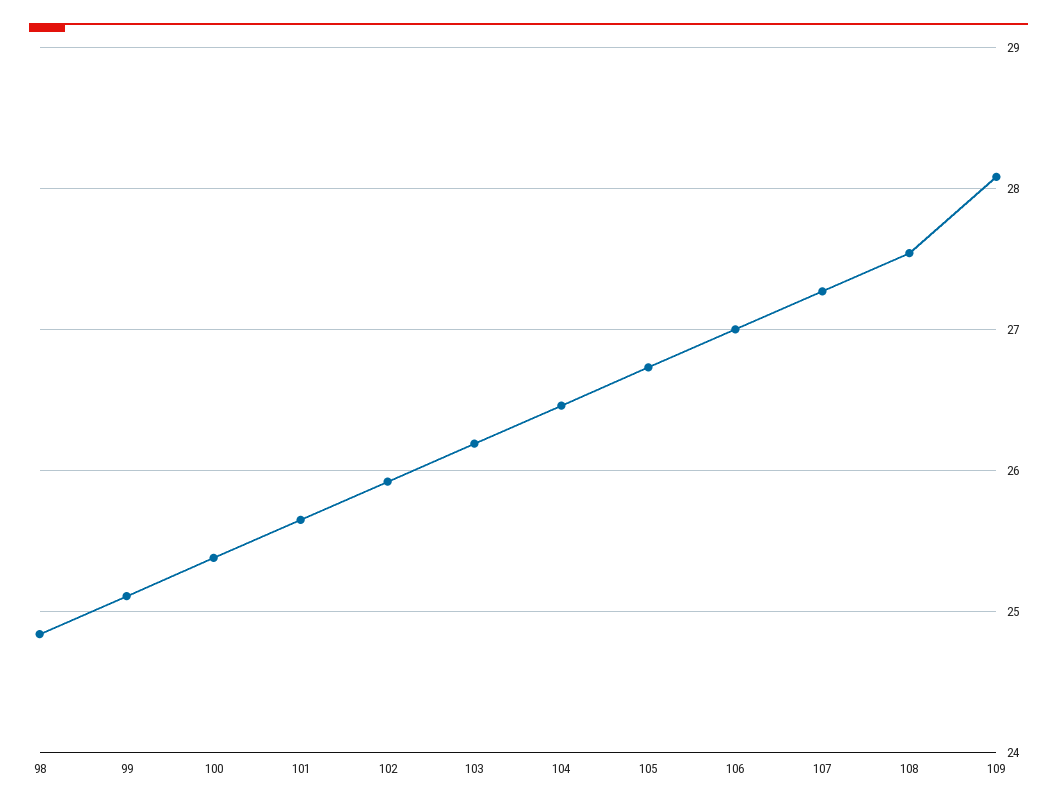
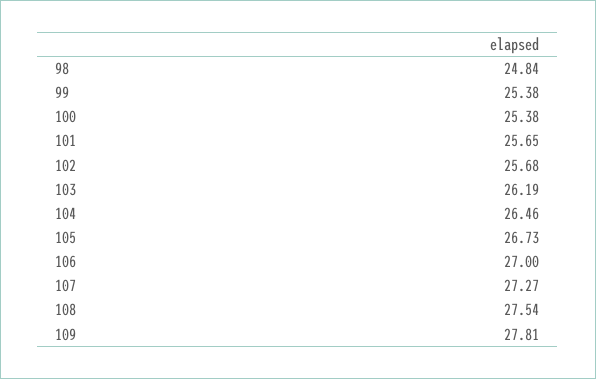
  {
    "98": 24.84,
-   "99": 25.1,
+   "99": 25.38,
    "100": 25.38,
    "101": 25.65,
-   "102": 25.9,
+   "102": 25.68,
    "103": 26.19,
    "104": 26.46,
    "105": 26.73,
    "106": 27,
    "107": 27.27,
    "108": 27.54,
-   "109": 28.1
+   "109": 27.81
  }

